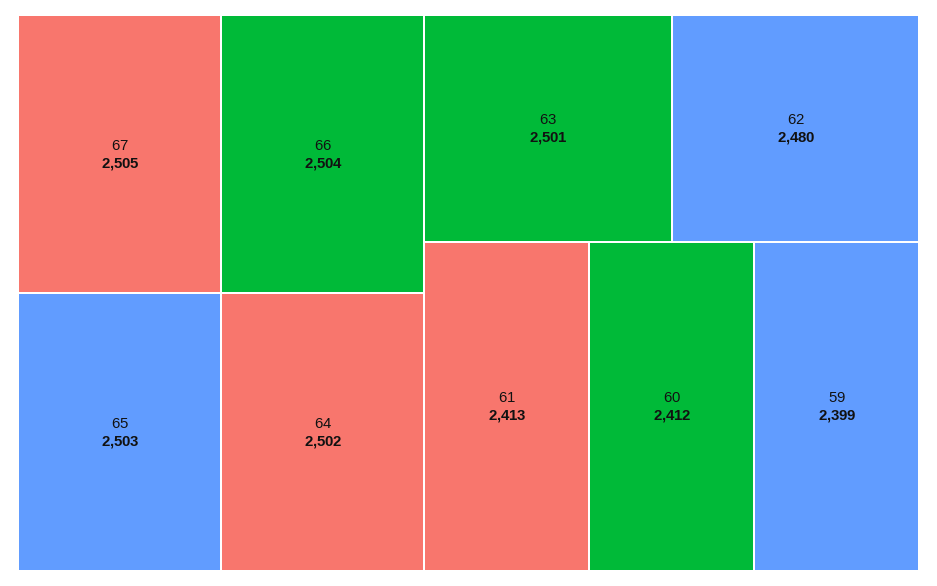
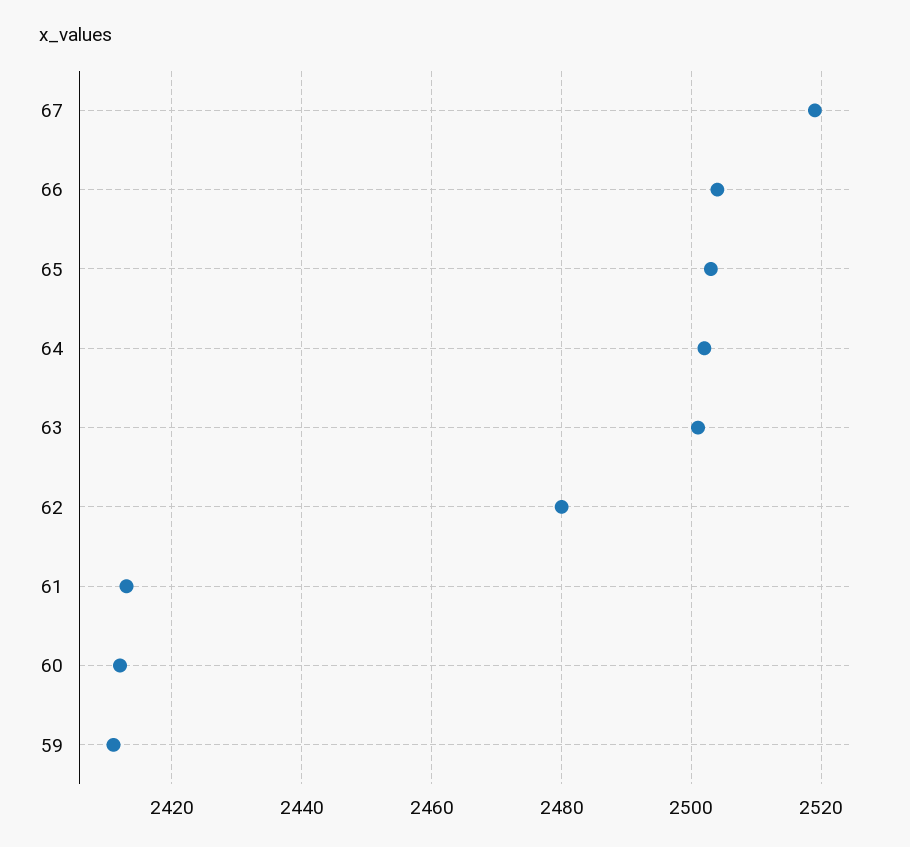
  {
-   "67": 2505,
+   "67": 2520,
    "66": 2504,
    "65": 2503,
    "64": 2502,
    "63": 2501,
    "62": 2480,
    "61": 2413,
    "60": 2412,
-   "59": 2399
+   "59": 2410
  }

